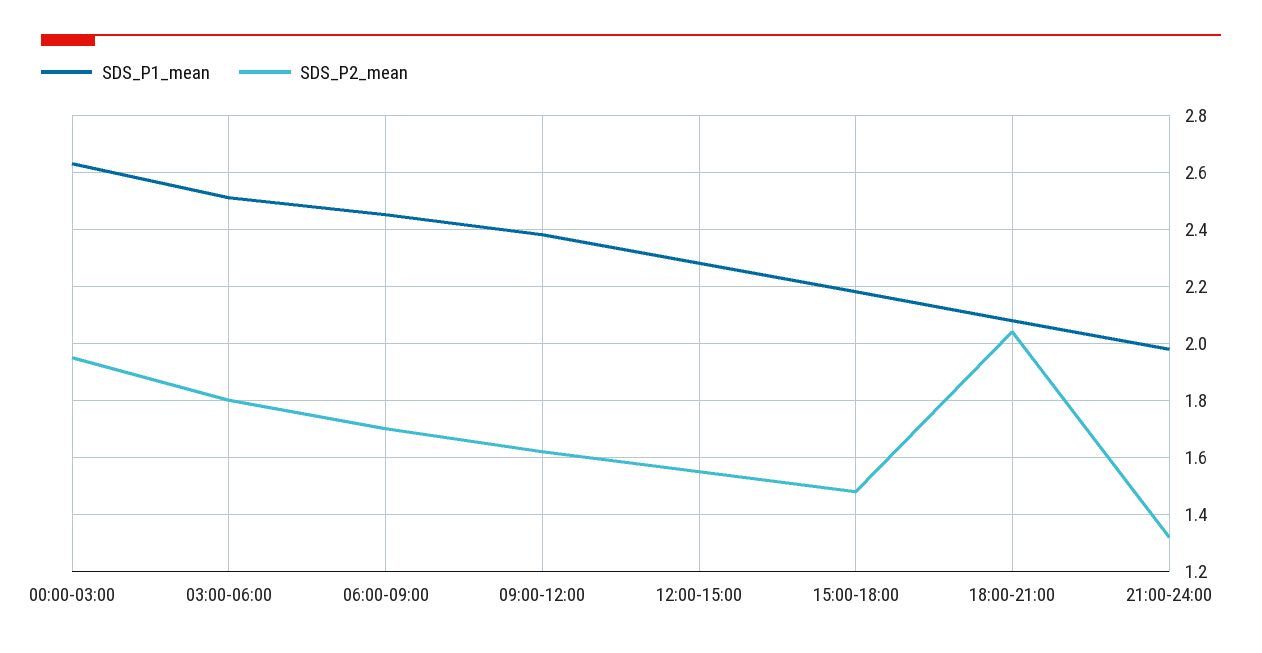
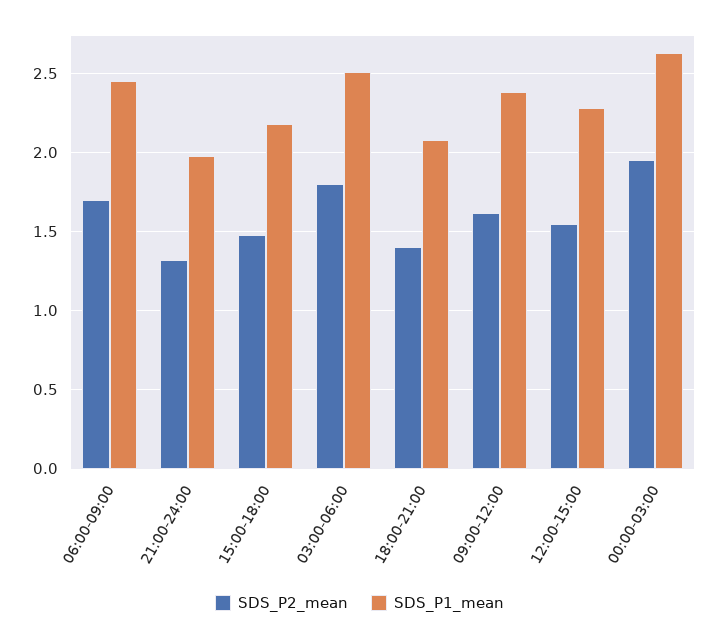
  {
    "SDS_P1_mean": {
      "00:00-03:00": 2.65,
      "03:00-06:00": 2.5,
      "06:00-09:00": 2.45,
      "09:00-12:00": 2.4,
      "12:00-15:00": 2.3,
      "15:00-18:00": 2.2,
      "18:00-21:00": 2.1,
      "21:00-24:00": 2
    },
    "SDS_P2_mean": {
      "00:00-03:00": 1.95,
      "03:00-06:00": 1.8,
      "06:00-09:00": 1.7,
      "09:00-12:00": 1.6,
      "12:00-15:00": 1.55,
      "15:00-18:00": 1.5,
-     "18:00-21:00": 2.05,
+     "18:00-21:00": 1.4,
      "21:00-24:00": 1.3
    }
  }

